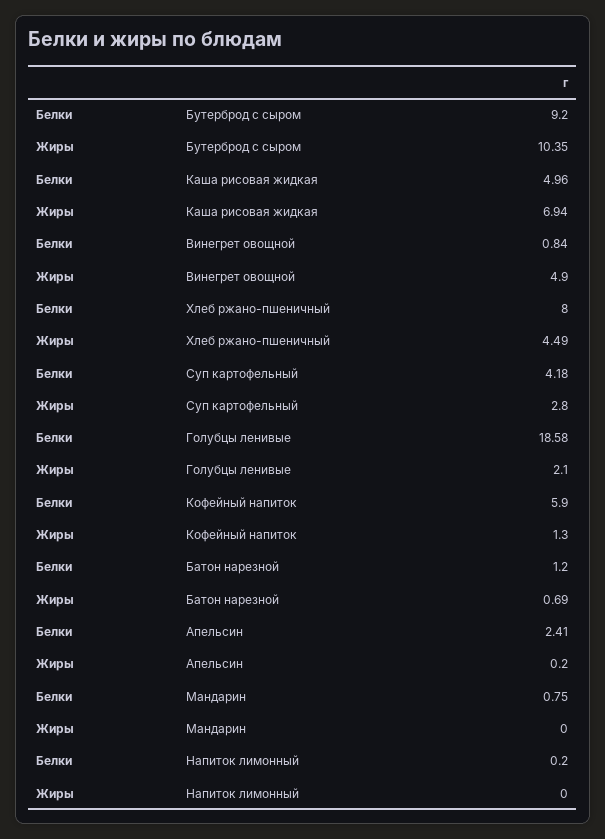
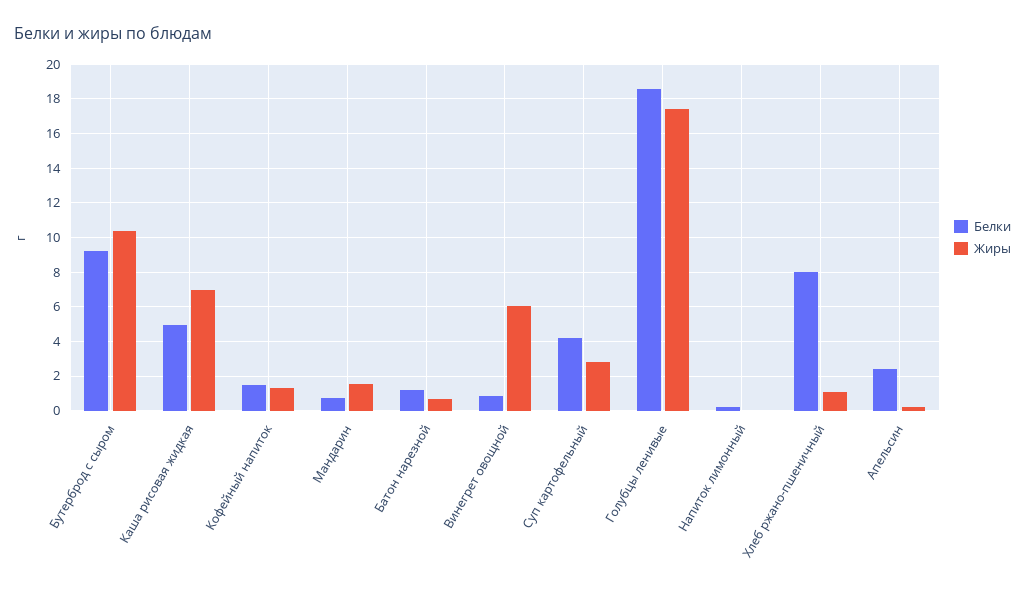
  {
    "Белки": {
      "Бутерброд с сыром": 9.2,
      "Каша рисовая жидкая": 4.96,
      "Винегрет овощной": 0.84,
      "Хлеб ржано-пшеничный": 8,
      "Суп картофельный": 4.18,
      "Голубцы ленивые": 18.58,
-     "Кофейный напиток": 5.9,
+     "Кофейный напиток": 1.5,
      "Батон нарезной": 1.2,
      "Апельсин": 2.41,
      "Мандарин": 0.75,
      "Напиток лимонный": 0.2
    },
    "Жиры": {
      "Бутерброд с сыром": 10.35,
      "Каша рисовая жидкая": 6.94,
-     "Винегрет овощной": 4.9,
+     "Винегрет овощной": 6,
-     "Хлеб ржано-пшеничный": 4.49,
+     "Хлеб ржано-пшеничный": 1,
      "Суп картофельный": 2.8,
-     "Голубцы ленивые": 2.1,
+     "Голубцы ленивые": 17.5,
      "Кофейный напиток": 1.3,
      "Батон нарезной": 0.69,
      "Апельсин": 0.2,
-     "Мандарин": 0,
+     "Мандарин": 1.5,
      "Напиток лимонный": 0
    }
  }

